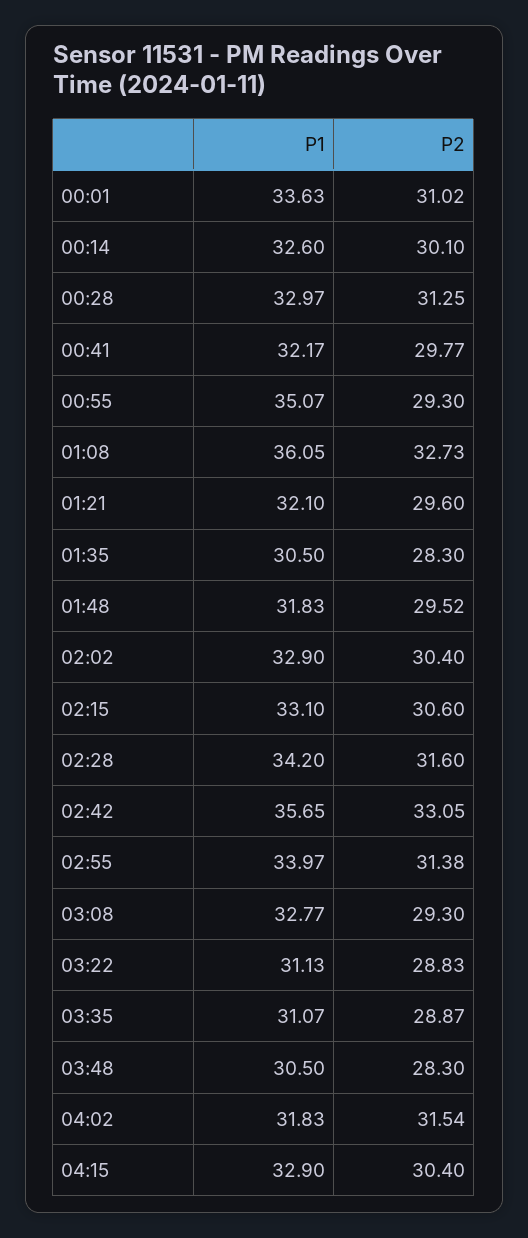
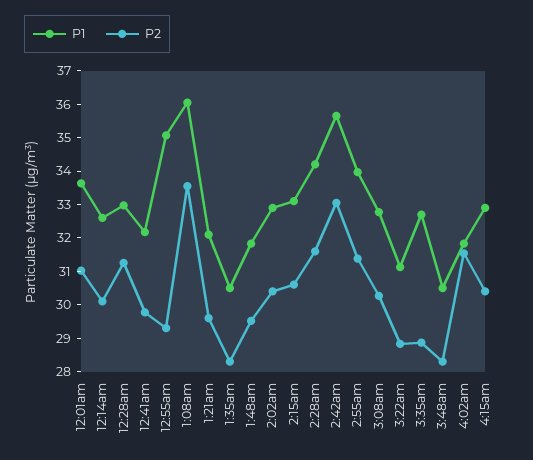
  {
    "P1": {
      "00:01": 33.63,
      "00:14": 32.6,
      "00:28": 32.97,
      "00:41": 32.17,
      "00:55": 35.07,
      "01:08": 36.05,
      "01:21": 32.1,
      "01:35": 30.5,
      "01:48": 31.83,
      "02:02": 32.9,
      "02:15": 33.1,
      "02:28": 34.2,
      "02:42": 35.65,
      "02:55": 33.97,
      "03:08": 32.77,
      "03:22": 31.13,
-     "03:35": 31.07,
+     "03:35": 32.75,
      "03:48": 30.5,
      "04:02": 31.83,
      "04:15": 32.9
    },
    "P2": {
      "00:01": 31.02,
      "00:14": 30.1,
      "00:28": 31.25,
      "00:41": 29.77,
      "00:55": 29.3,
-     "01:08": 32.73,
+     "01:08": 33.5,
      "01:21": 29.6,
      "01:35": 28.3,
      "01:48": 29.52,
      "02:02": 30.4,
      "02:15": 30.6,
      "02:28": 31.6,
      "02:42": 33.05,
      "02:55": 31.38,
-     "03:08": 29.3,
+     "03:08": 30.25,
      "03:22": 28.83,
      "03:35": 28.87,
      "03:48": 28.3,
      "04:02": 31.54,
      "04:15": 30.4
    }
  }

